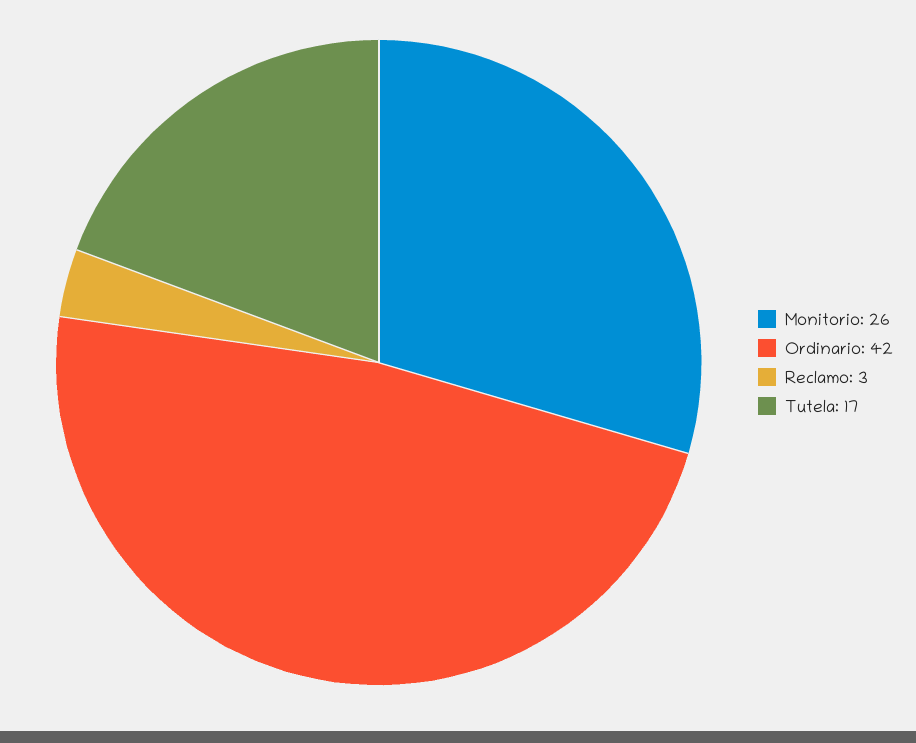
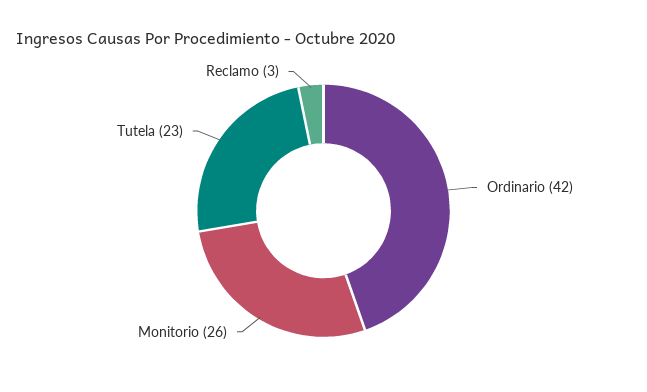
  {
    "Monitorio": 26,
    "Ordinario": 42,
    "Reclamo": 3,
-   "Tutela": 17
+   "Tutela": 23
  }

